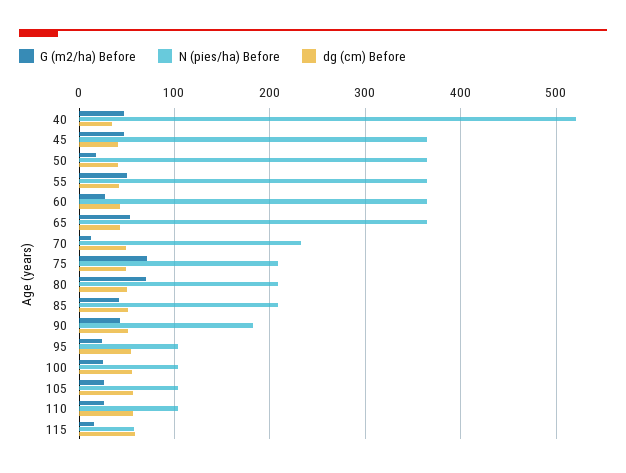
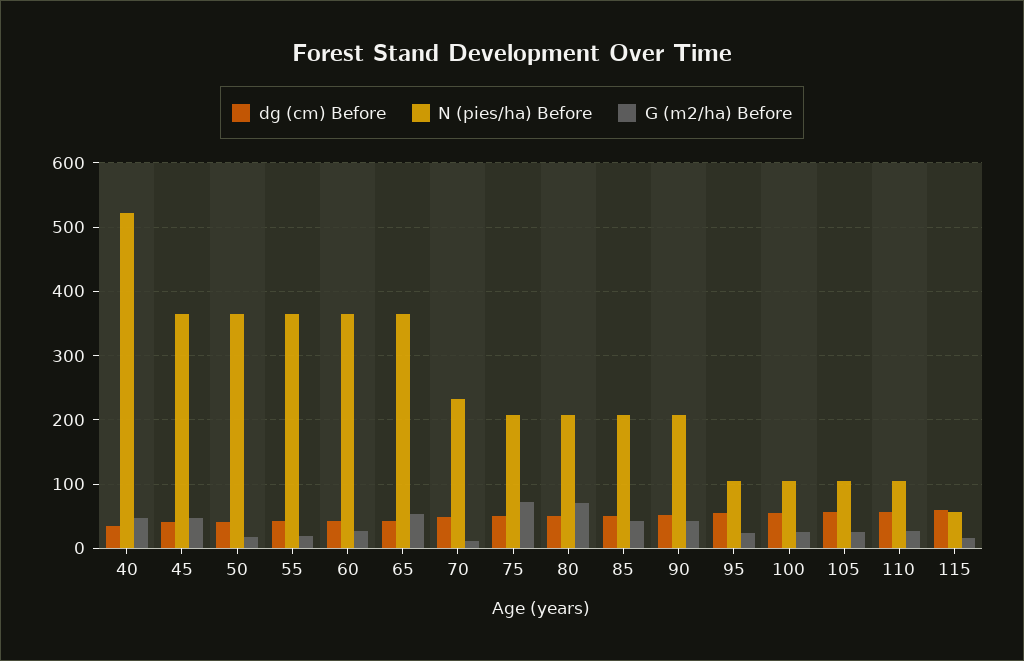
  {
    "G (m2/ha) Before": {
      "40": 50,
      "45": 50,
      "50": 20,
-     "55": 50,
+     "55": 20,
      "60": 30,
      "65": 50,
      "70": 10,
      "75": 70,
      "80": 70,
      "85": 40,
      "90": 40,
      "95": 20,
      "100": 30,
      "105": 30,
      "110": 30,
      "115": 20
    },
    "N (pies/ha) Before": {
      "40": 520,
      "45": 360,
      "50": 360,
      "55": 360,
      "60": 360,
      "65": 360,
      "70": 230,
      "75": 210,
      "80": 210,
      "85": 210,
-     "90": 180,
+     "90": 210,
      "95": 100,
      "100": 100,
      "105": 100,
      "110": 100,
      "115": 60
    },
    "dg (cm) Before": {
      "40": 30,
      "45": 40,
      "50": 40,
      "55": 40,
      "60": 40,
      "65": 40,
      "70": 50,
      "75": 50,
      "80": 50,
      "85": 50,
      "90": 50,
      "95": 50,
      "100": 60,
      "105": 60,
      "110": 60,
      "115": 60
    }
  }

